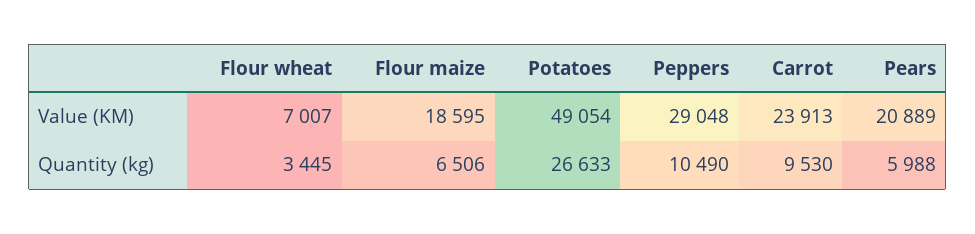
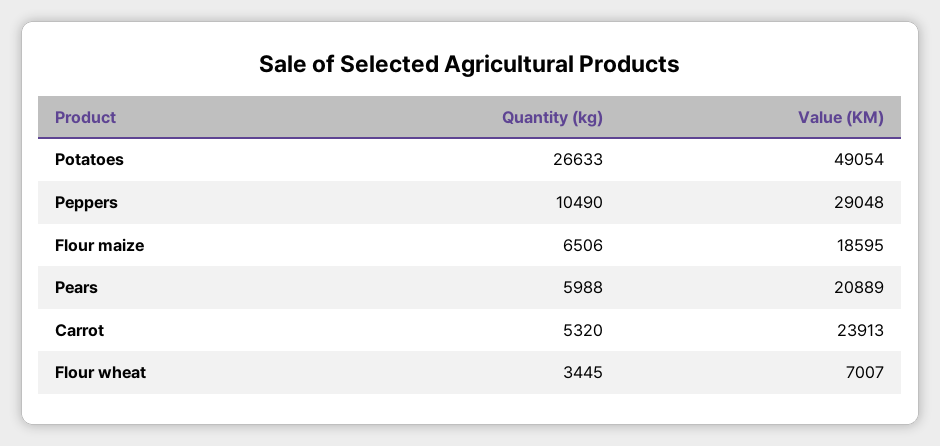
  {
    "Flour wheat": {
      "Value (KM)": 7007,
      "Quantity (kg)": 3445
    },
    "Flour maize": {
      "Value (KM)": 18595,
      "Quantity (kg)": 6506
    },
    "Potatoes": {
      "Value (KM)": 49054,
      "Quantity (kg)": 26633
    },
    "Peppers": {
      "Value (KM)": 29048,
      "Quantity (kg)": 10490
    },
    "Carrot": {
      "Value (KM)": 23913,
-     "Quantity (kg)": 9530
+     "Quantity (kg)": 5320
    },
    "Pears": {
      "Value (KM)": 20889,
      "Quantity (kg)": 5988
    }
  }

